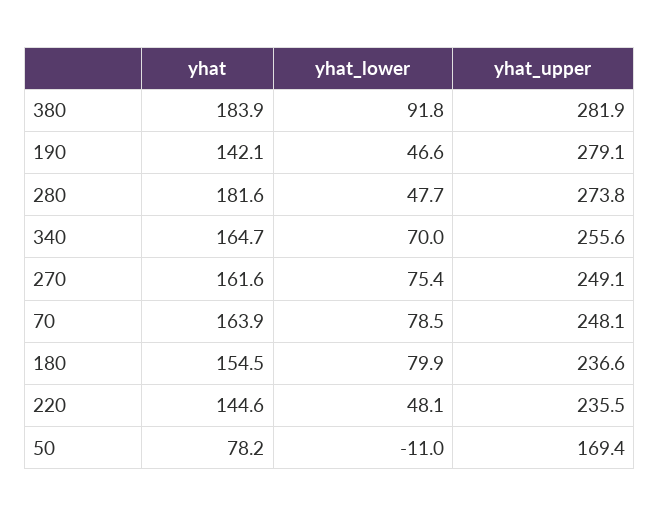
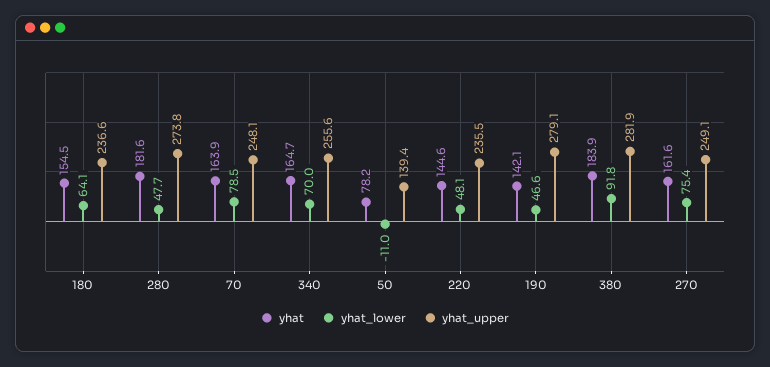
  {
    "yhat": {
      "380": 183.9,
      "190": 142.1,
      "280": 181.6,
      "340": 164.7,
      "270": 161.6,
      "70": 163.9,
      "180": 154.5,
      "220": 144.6,
      "50": 78.2
    },
    "yhat_lower": {
      "380": 91.8,
      "190": 46.6,
      "280": 47.7,
      "340": 70,
      "270": 75.4,
      "70": 78.5,
-     "180": 79.9,
+     "180": 64.1,
      "220": 48.1,
      "50": -11
    },
    "yhat_upper": {
      "380": 281.9,
      "190": 279.1,
      "280": 273.8,
      "340": 255.6,
      "270": 249.1,
      "70": 248.1,
      "180": 236.6,
      "220": 235.5,
-     "50": 169.4
+     "50": 139.4
    }
  }

